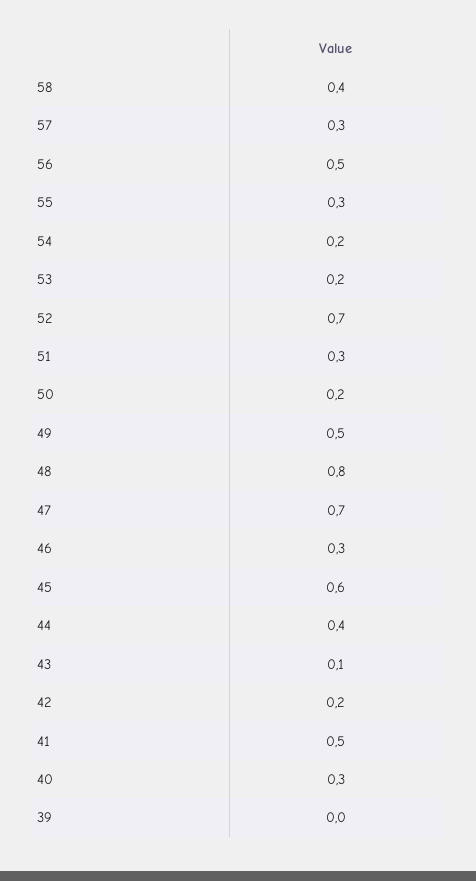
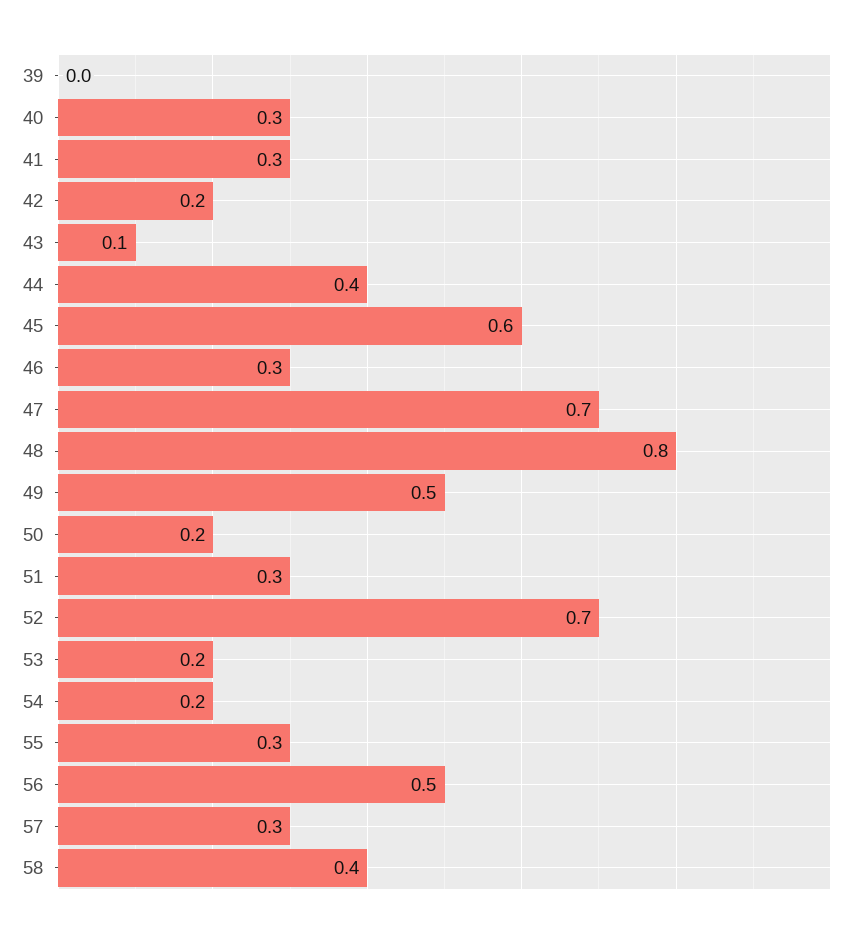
  {
    "58": 0.4,
    "57": 0.3,
    "56": 0.5,
    "55": 0.3,
    "54": 0.2,
    "53": 0.2,
    "52": 0.7,
    "51": 0.3,
    "50": 0.2,
    "49": 0.5,
    "48": 0.8,
    "47": 0.7,
    "46": 0.3,
    "45": 0.6,
    "44": 0.4,
    "43": 0.1,
    "42": 0.2,
-   "41": 0.5,
+   "41": 0.3,
    "40": 0.3,
    "39": 0
  }

